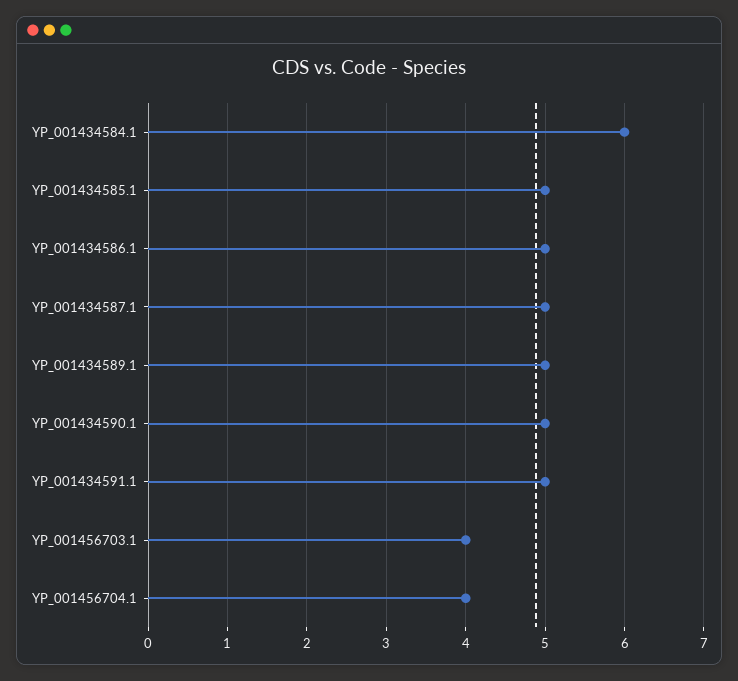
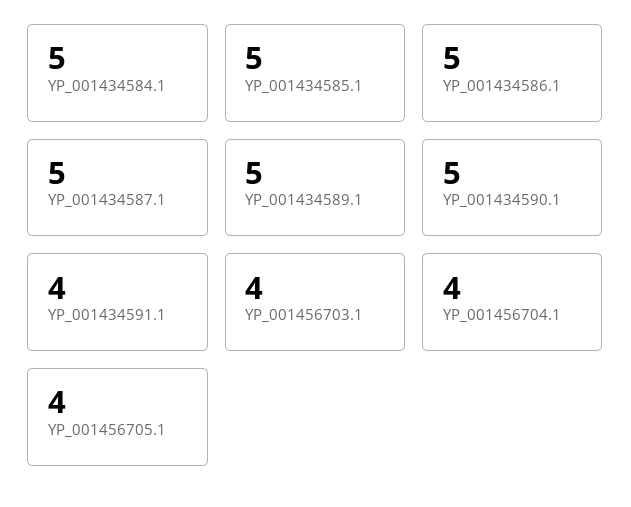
  {
-   "YP_001434584.1": 6,
+   "YP_001434584.1": 5,
    "YP_001434585.1": 5,
    "YP_001434586.1": 5,
    "YP_001434587.1": 5,
    "YP_001434589.1": 5,
    "YP_001434590.1": 5,
-   "YP_001434591.1": 5,
+   "YP_001434591.1": 4,
    "YP_001456703.1": 4,
-   "YP_001456704.1": 4
+   "YP_001456704.1": 4,
+   "YP_001456705.1": 4
  }

